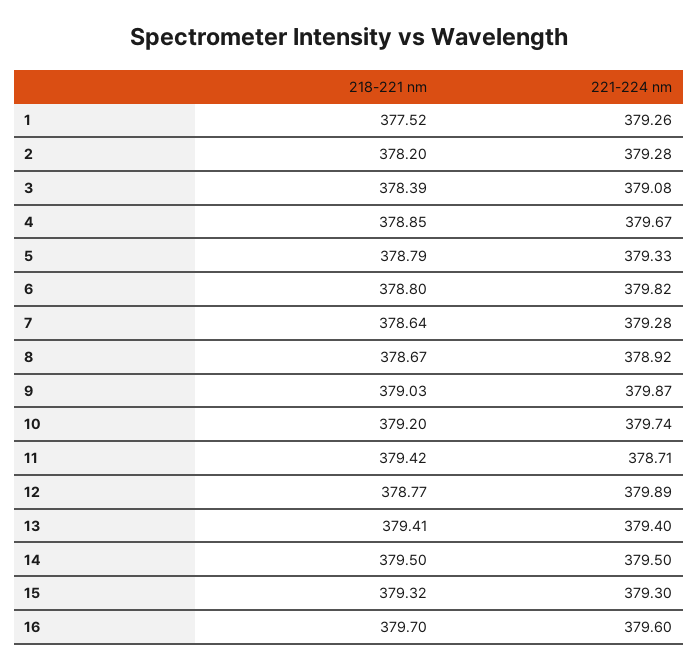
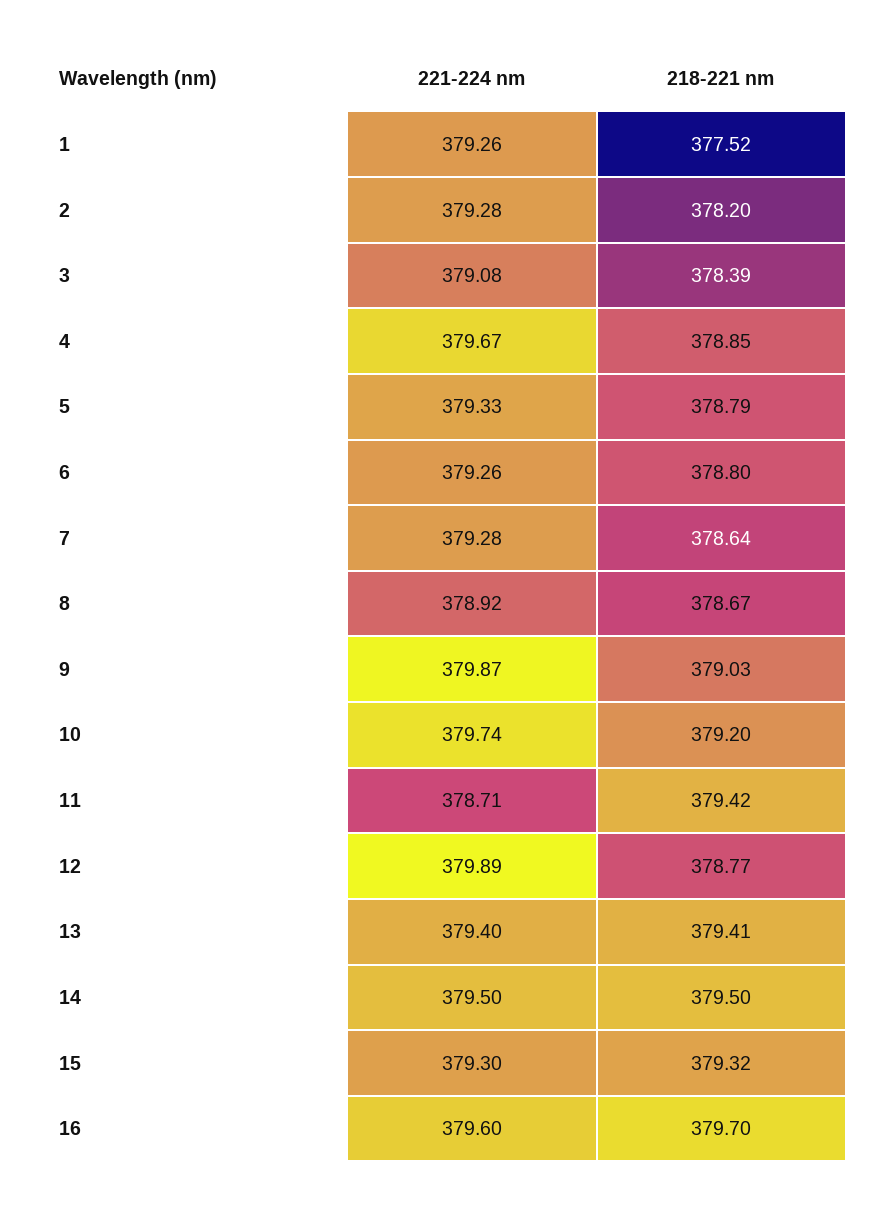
  {
    "218-221 nm": {
      "1": 377.52,
      "2": 378.2,
      "3": 378.39,
      "4": 378.85,
      "5": 378.79,
      "6": 378.8,
      "7": 378.64,
      "8": 378.67,
      "9": 379.03,
      "10": 379.2,
      "11": 379.42,
      "12": 378.77,
      "13": 379.41,
      "14": 379.5,
      "15": 379.32,
      "16": 379.7
    },
    "221-224 nm": {
      "1": 379.26,
      "2": 379.28,
      "3": 379.08,
      "4": 379.67,
      "5": 379.33,
-     "6": 379.82,
+     "6": 379.26,
      "7": 379.28,
      "8": 378.92,
      "9": 379.87,
      "10": 379.74,
      "11": 378.71,
      "12": 379.89,
      "13": 379.4,
      "14": 379.5,
      "15": 379.3,
      "16": 379.6
    }
  }

